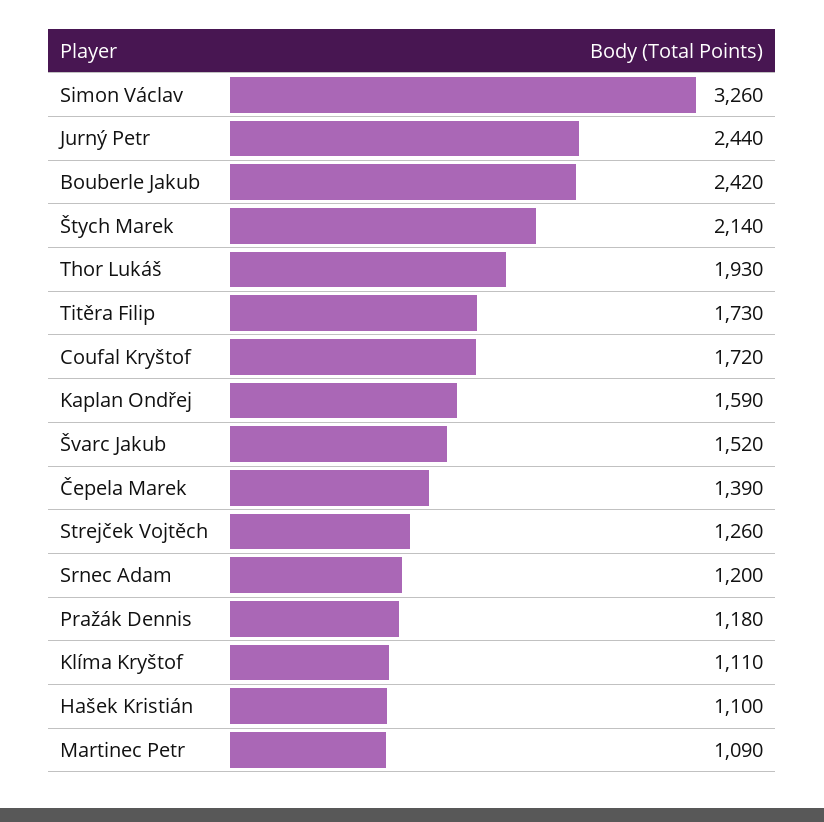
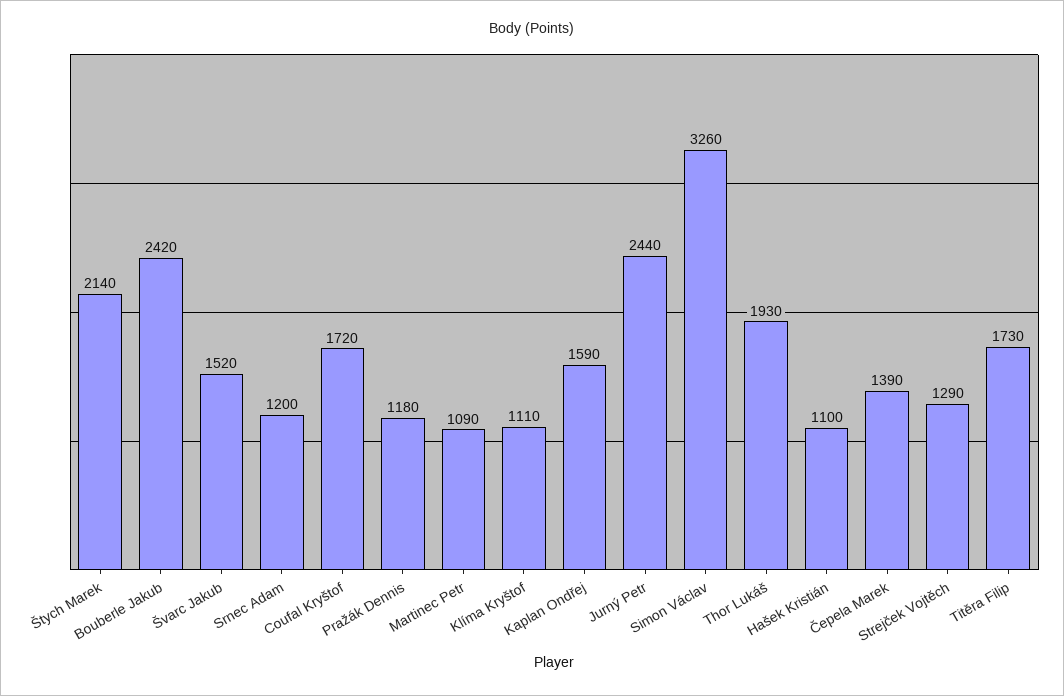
  {
    "Simon Václav": 3260,
    "Jurný Petr": 2440,
    "Bouberle Jakub": 2420,
    "Štych Marek": 2140,
    "Thor Lukáš": 1930,
    "Titěra Filip": 1730,
    "Coufal Kryštof": 1720,
    "Kaplan Ondřej": 1590,
    "Švarc Jakub": 1520,
    "Čepela Marek": 1390,
-   "Strejček Vojtěch": 1260,
+   "Strejček Vojtěch": 1290,
    "Srnec Adam": 1200,
    "Pražák Dennis": 1180,
    "Klíma Kryštof": 1110,
    "Hašek Kristián": 1100,
    "Martinec Petr": 1090
  }

